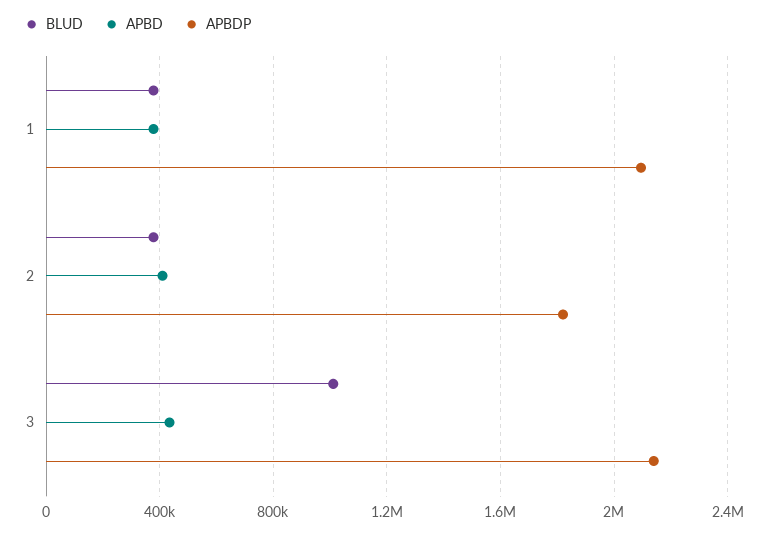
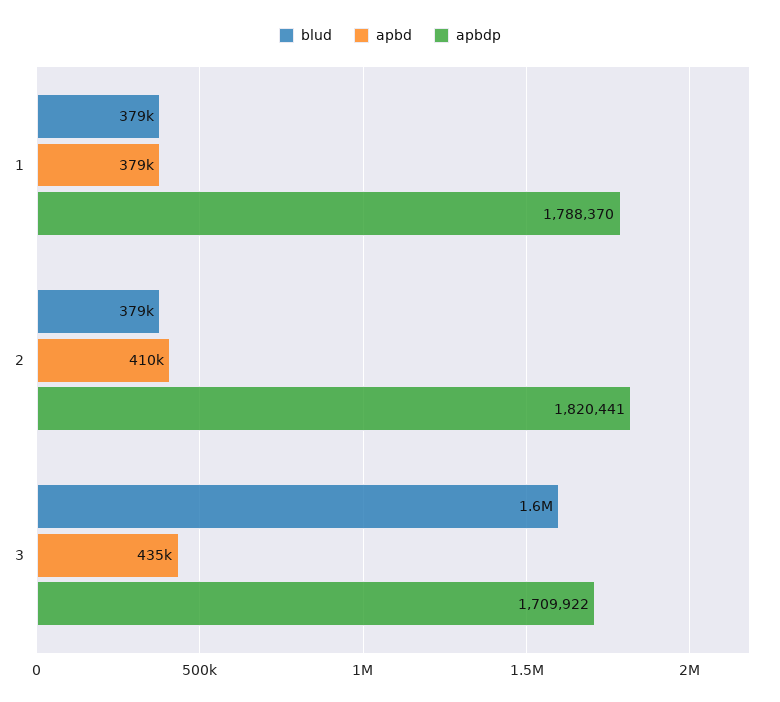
  {
    "BLUD": {
      "1": 379000,
      "2": 379000,
-     "3": 1000000
+     "3": 1600000
    },
    "APBD": {
      "1": 379000,
      "2": 410000,
      "3": 435000
    },
    "APBDP": {
-     "1": 2100000,
+     "1": 1788370,
      "2": 1820441,
-     "3": 2150000
+     "3": 1709922
    }
  }

